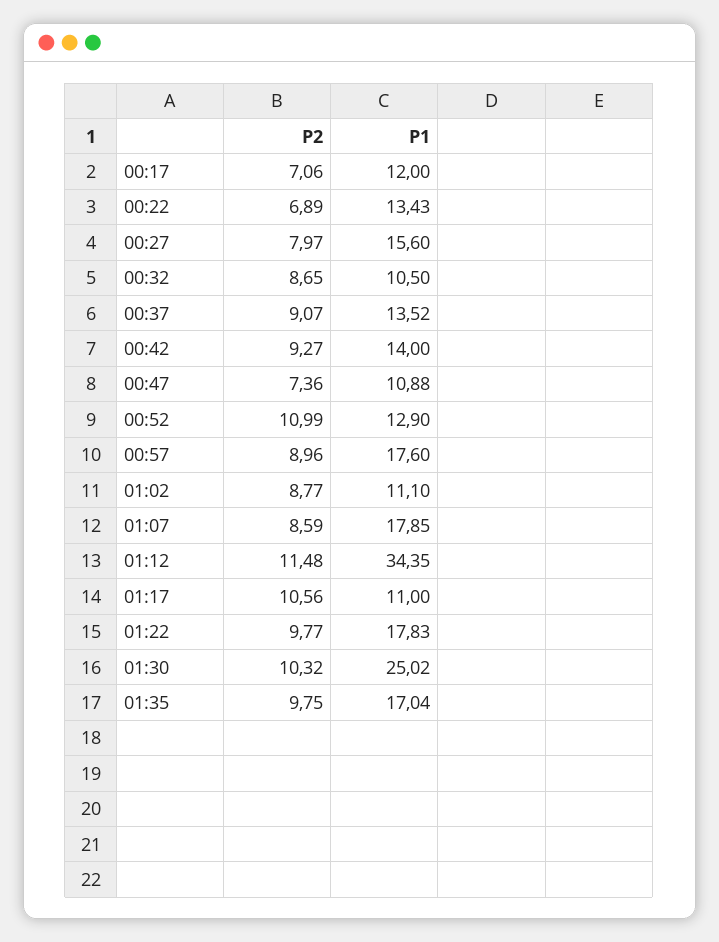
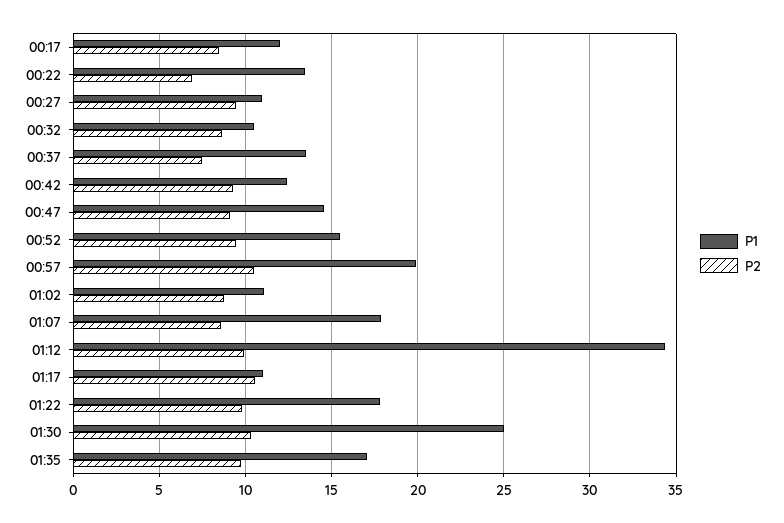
  {
    "P2": {
-     "00:17": 7.06,
+     "00:17": 8.5,
      "00:22": 6.89,
-     "00:27": 7.97,
+     "00:27": 9.5,
      "00:32": 8.65,
-     "00:37": 9.07,
+     "00:37": 7.5,
      "00:42": 9.27,
-     "00:47": 7.36,
+     "00:47": 9,
-     "00:52": 10.99,
+     "00:52": 9.5,
-     "00:57": 8.96,
+     "00:57": 10.5,
      "01:02": 8.77,
      "01:07": 8.59,
-     "01:12": 11.48,
+     "01:12": 10,
      "01:17": 10.56,
      "01:22": 9.77,
      "01:30": 10.32,
      "01:35": 9.75
    },
    "P1": {
      "00:17": 12,
      "00:22": 13.43,
-     "00:27": 15.6,
+     "00:27": 11,
      "00:32": 10.5,
      "00:37": 13.52,
-     "00:42": 14,
+     "00:42": 12.5,
-     "00:47": 10.88,
+     "00:47": 14.5,
-     "00:52": 12.9,
+     "00:52": 15.5,
-     "00:57": 17.6,
+     "00:57": 20,
      "01:02": 11.1,
      "01:07": 17.85,
      "01:12": 34.35,
      "01:17": 11,
      "01:22": 17.83,
      "01:30": 25.02,
      "01:35": 17.04
    }
  }

